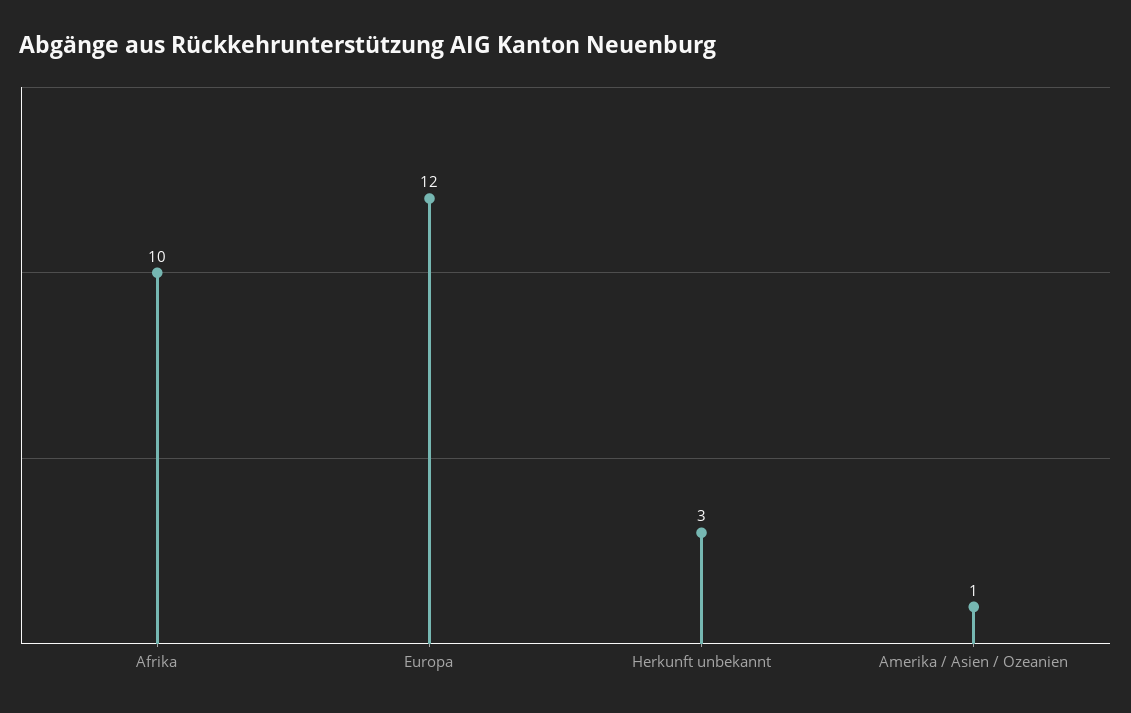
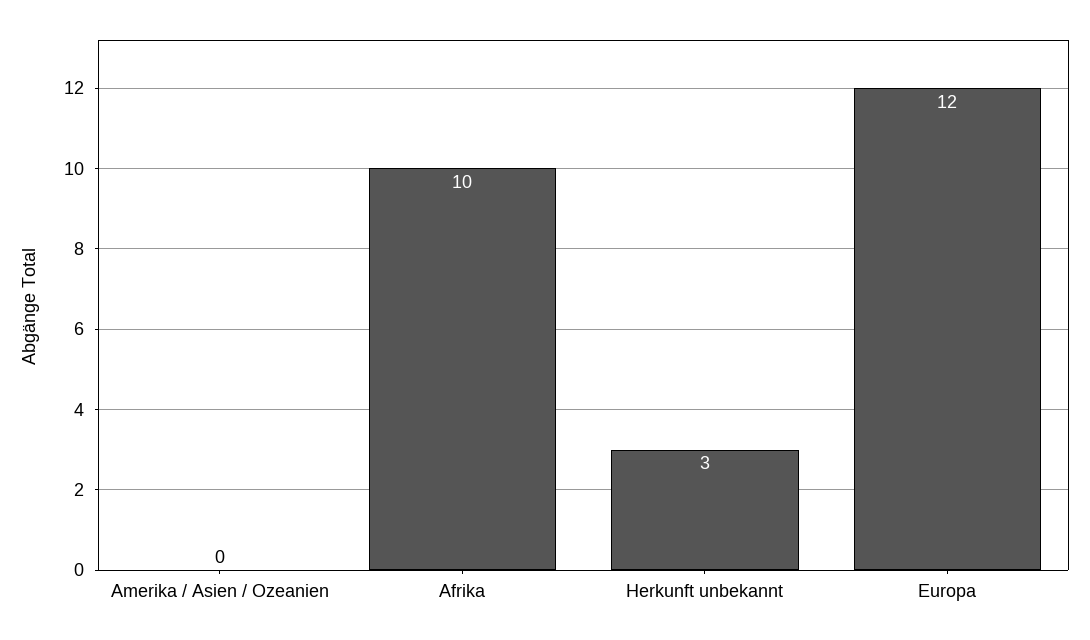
  {
    "Afrika": 10,
    "Europa": 12,
    "Herkunft unbekannt": 3,
-   "Amerika / Asien / Ozeanien": 1
+   "Amerika / Asien / Ozeanien": 0
  }

